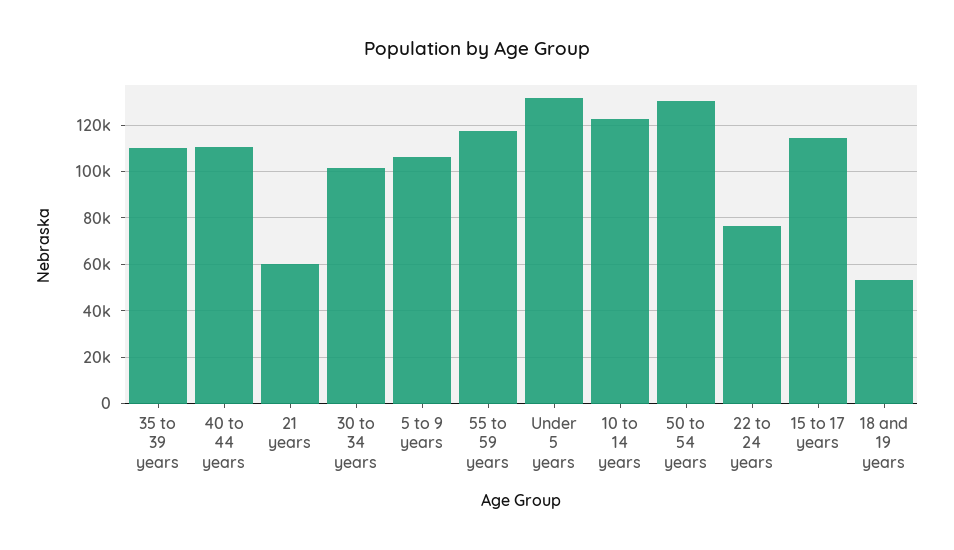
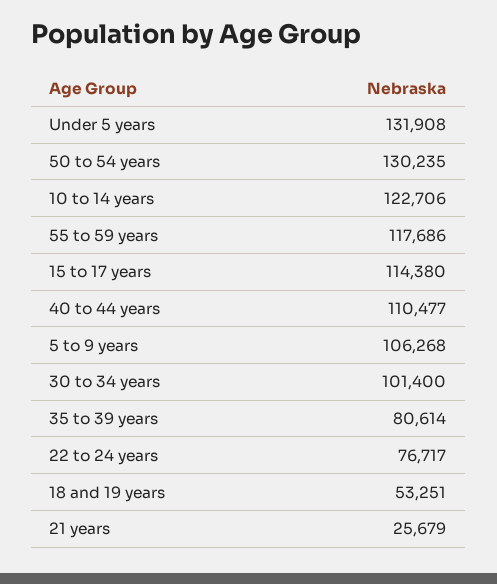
  {
-   "35 to 39 years": 110000,
+   "35 to 39 years": 80614,
    "40 to 44 years": 110477,
-   "21 years": 60000,
+   "21 years": 25679,
    "30 to 34 years": 101400,
    "5 to 9 years": 106268,
    "55 to 59 years": 117686,
    "Under 5 years": 131908,
    "10 to 14 years": 122706,
    "50 to 54 years": 130235,
    "22 to 24 years": 76717,
    "15 to 17 years": 114380,
    "18 and 19 years": 53251
  }

